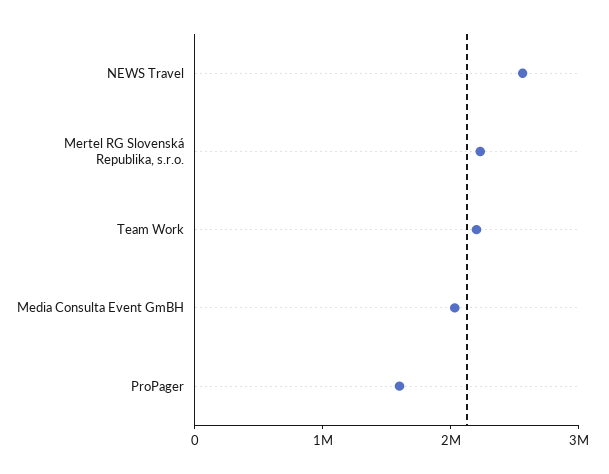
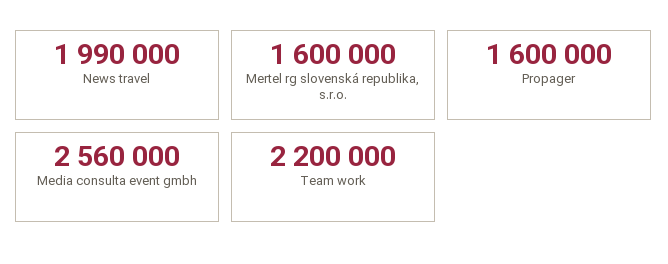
  {
-   "NEWS Travel": 2600000,
+   "NEWS Travel": 1990000,
-   "Mertel RG Slovenská Republika, s.r.o.": 2200000,
+   "Mertel RG Slovenská Republika, s.r.o.": 1600000,
    "Team Work": 2200000,
-   "Media Consulta Event GmBH": 2000000,
+   "Media Consulta Event GmBH": 2560000,
    "ProPager": 1600000
  }

